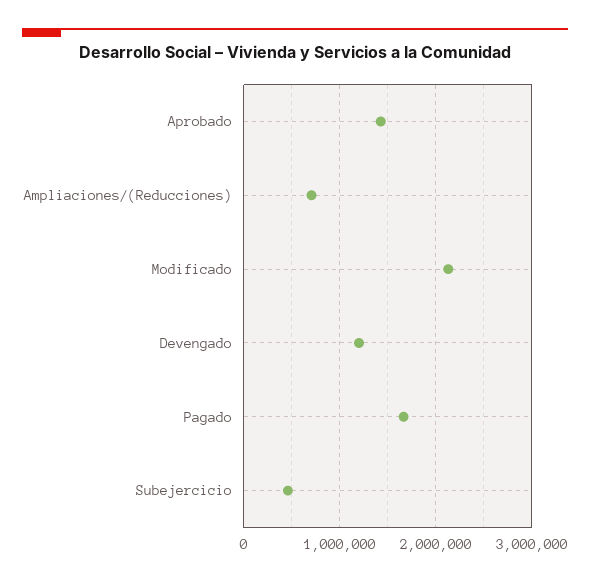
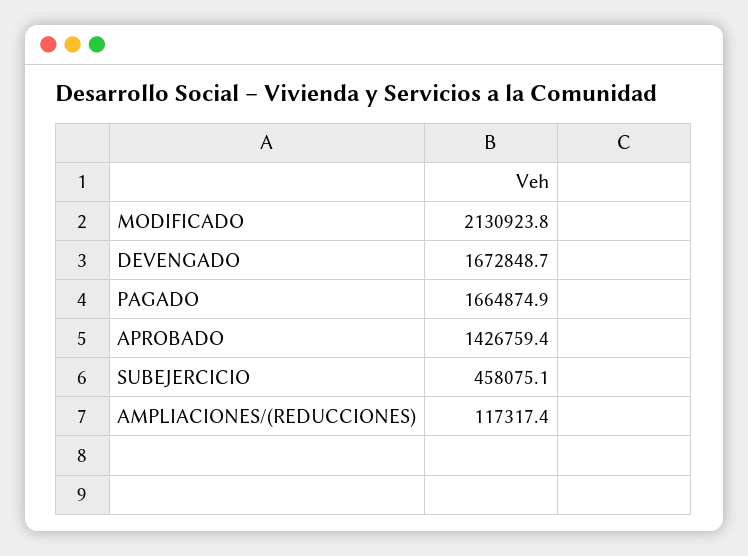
  {
    "Aprobado": 1426759.4,
-   "Ampliaciones/(Reducciones)": 700000,
+   "Ampliaciones/(Reducciones)": 117317.4,
    "Modificado": 2130923.8,
-   "Devengado": 1200000,
+   "Devengado": 1672848.7,
    "Pagado": 1664874.9,
    "Subejercicio": 458075.1
  }

